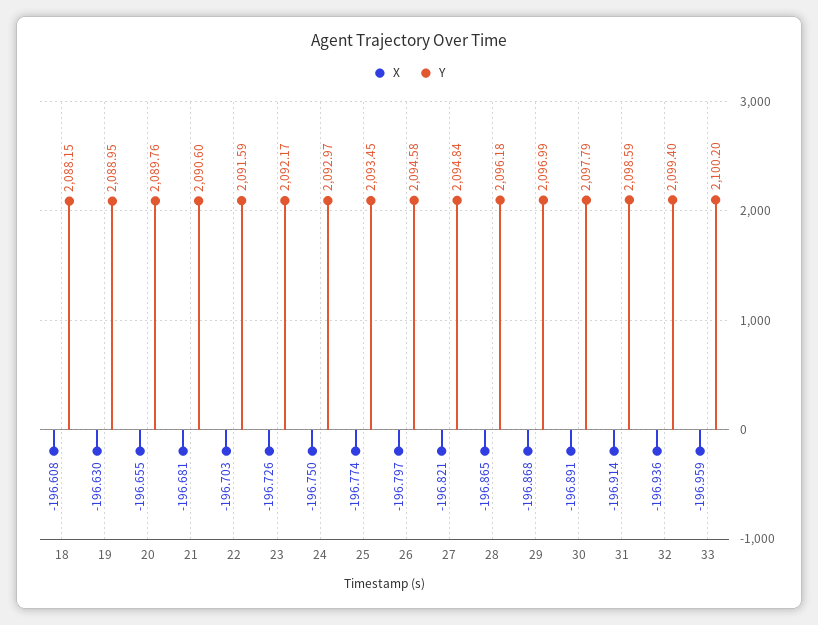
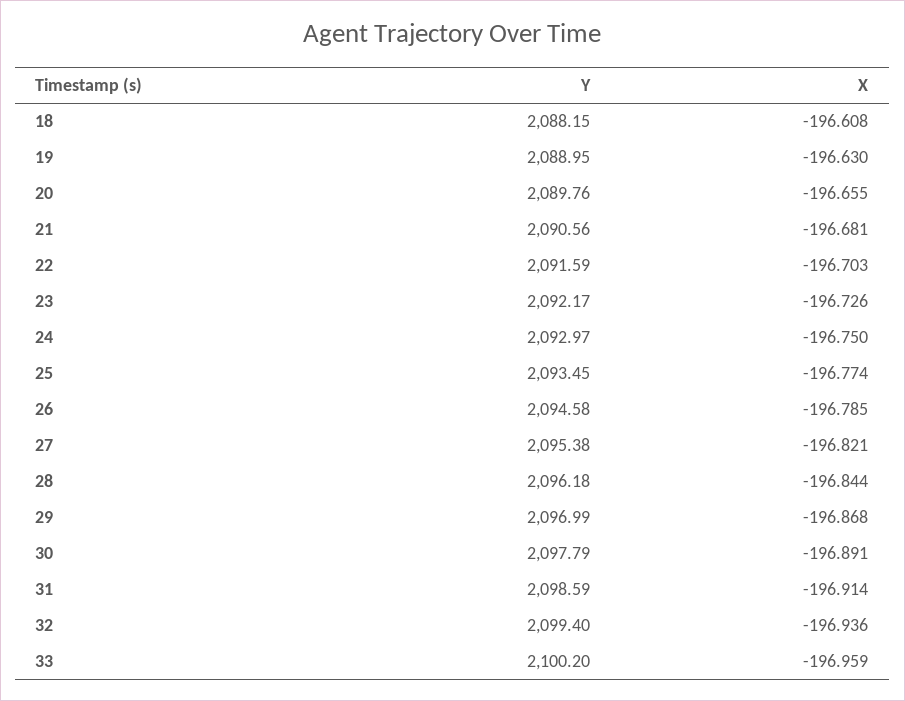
  {
    "X": {
      "18": -196.608,
      "19": -196.63,
      "20": -196.655,
      "21": -196.681,
      "22": -196.703,
      "23": -196.726,
      "24": -196.75,
      "25": -196.774,
-     "26": -196.797,
+     "26": -196.785,
      "27": -196.821,
-     "28": -196.865,
+     "28": -196.844,
      "29": -196.868,
      "30": -196.891,
      "31": -196.914,
      "32": -196.936,
      "33": -196.959
    },
    "Y": {
      "18": 2088.15,
      "19": 2088.95,
      "20": 2089.76,
-     "21": 2090.6,
+     "21": 2090.56,
      "22": 2091.59,
      "23": 2092.17,
      "24": 2092.97,
      "25": 2093.45,
      "26": 2094.58,
-     "27": 2094.84,
+     "27": 2095.38,
      "28": 2096.18,
      "29": 2096.99,
      "30": 2097.79,
      "31": 2098.59,
      "32": 2099.4,
      "33": 2100.2
    }
  }

